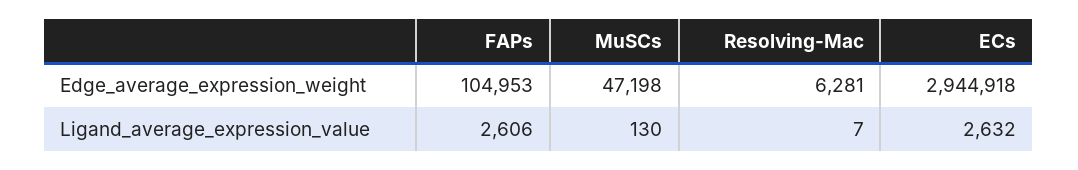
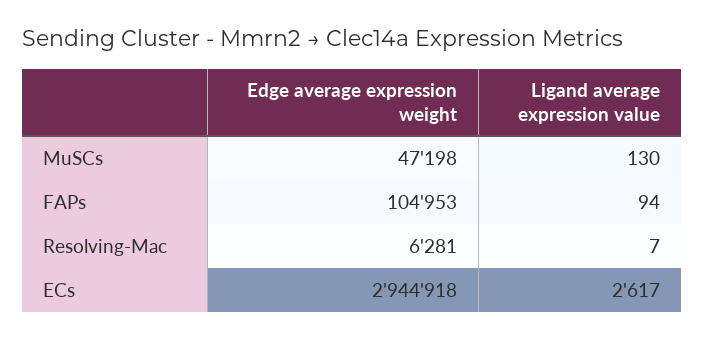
  {
    "FAPs": {
      "Edge_average_expression_weight": 104953,
-     "Ligand_average_expression_value": 2606
+     "Ligand_average_expression_value": 94
    },
    "MuSCs": {
      "Edge_average_expression_weight": 47198,
      "Ligand_average_expression_value": 130
    },
    "Resolving-Mac": {
      "Edge_average_expression_weight": 6281,
      "Ligand_average_expression_value": 7
    },
    "ECs": {
      "Edge_average_expression_weight": 2944918,
-     "Ligand_average_expression_value": 2632
+     "Ligand_average_expression_value": 2617
    }
  }

